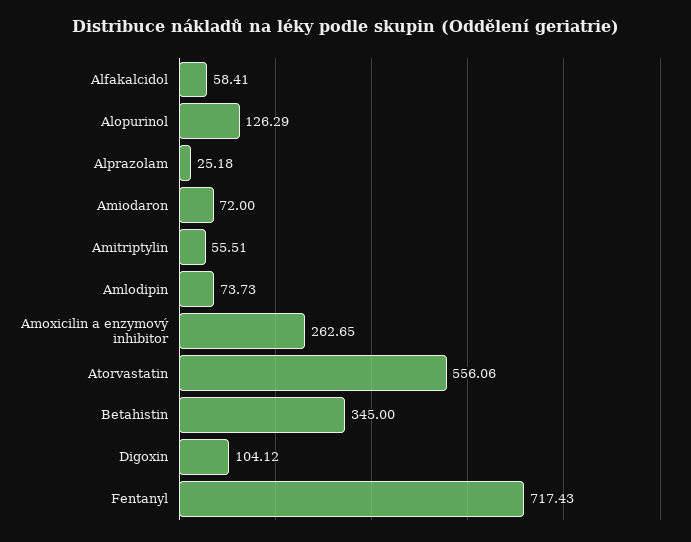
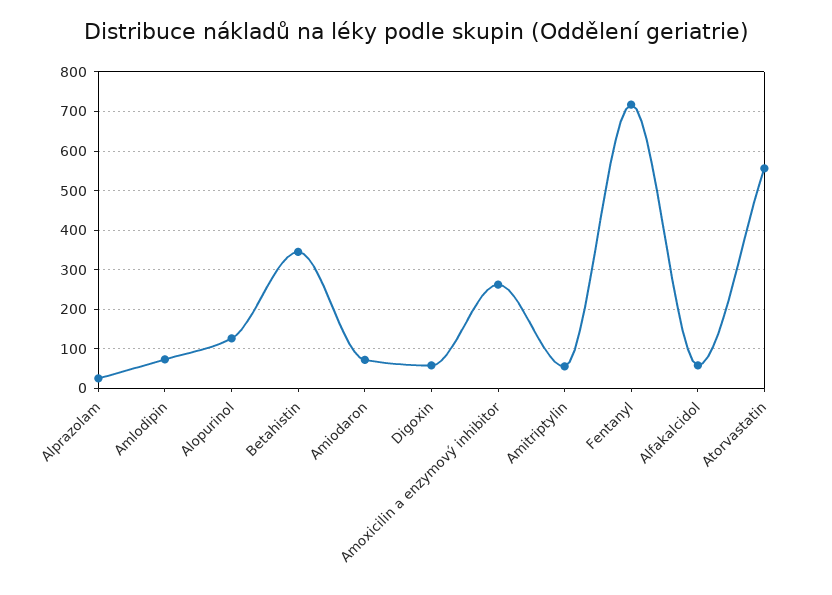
  {
    "Alfakalcidol": 58.41,
    "Alopurinol": 126.29,
    "Alprazolam": 25.18,
    "Amiodaron": 72,
    "Amitriptylin": 55.51,
    "Amlodipin": 73.73,
    "Amoxicilin a enzymový inhibitor": 262.65,
    "Atorvastatin": 556.06,
    "Betahistin": 345,
-   "Digoxin": 104.12,
+   "Digoxin": 60,
    "Fentanyl": 717.43
  }

